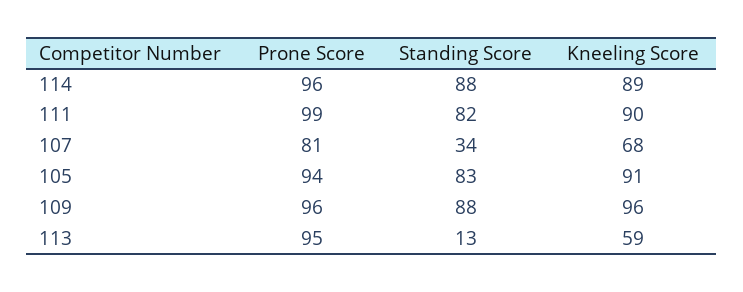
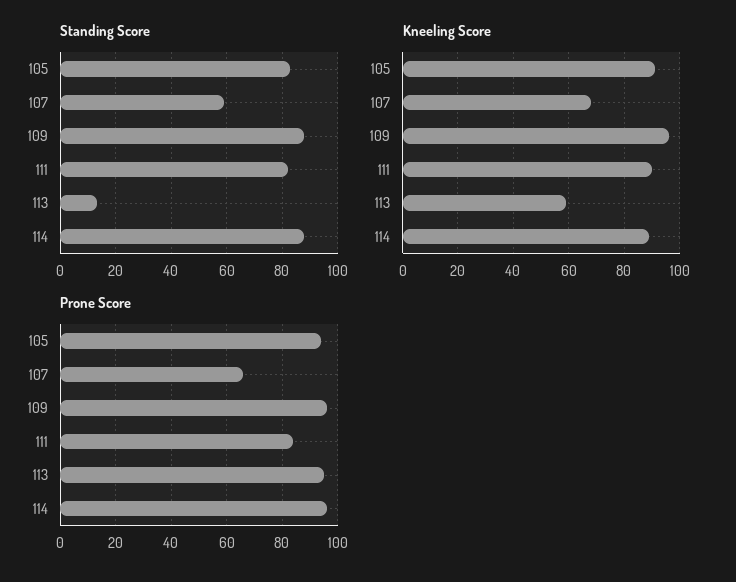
  {
    "Prone Score": {
      "114": 96,
-     "111": 99,
+     "111": 85,
-     "107": 81,
+     "107": 65,
      "105": 94,
      "109": 96,
      "113": 95
    },
    "Standing Score": {
      "114": 88,
      "111": 82,
-     "107": 34,
+     "107": 60,
      "105": 83,
      "109": 88,
      "113": 13
    },
    "Kneeling Score": {
      "114": 89,
      "111": 90,
      "107": 68,
      "105": 91,
      "109": 96,
      "113": 59
    }
  }

